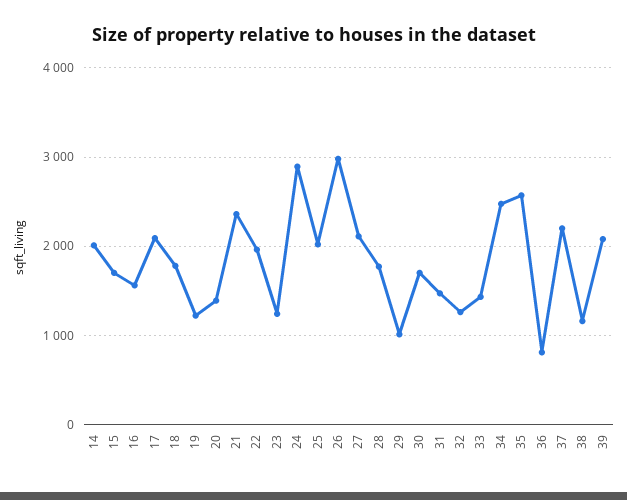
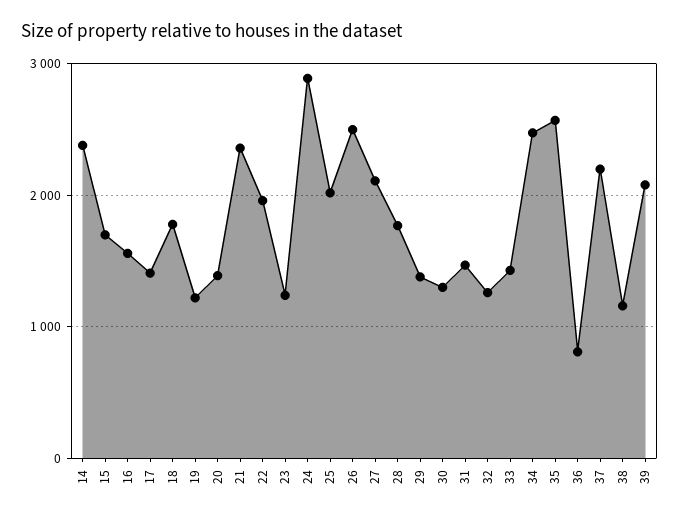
  {
-   "14": 2000,
+   "14": 2400,
    "15": 1700,
    "16": 1600,
-   "17": 2100,
+   "17": 1400,
    "18": 1800,
    "19": 1200,
    "20": 1400,
    "21": 2400,
    "22": 2000,
    "23": 1200,
    "24": 2900,
    "25": 2000,
-   "26": 3000,
+   "26": 2500,
    "27": 2100,
    "28": 1800,
-   "29": 1000,
+   "29": 1400,
-   "30": 1700,
+   "30": 1300,
    "31": 1500,
    "32": 1300,
    "33": 1400,
    "34": 2500,
    "35": 2600,
    "36": 800,
    "37": 2200,
    "38": 1200,
    "39": 2100
  }

